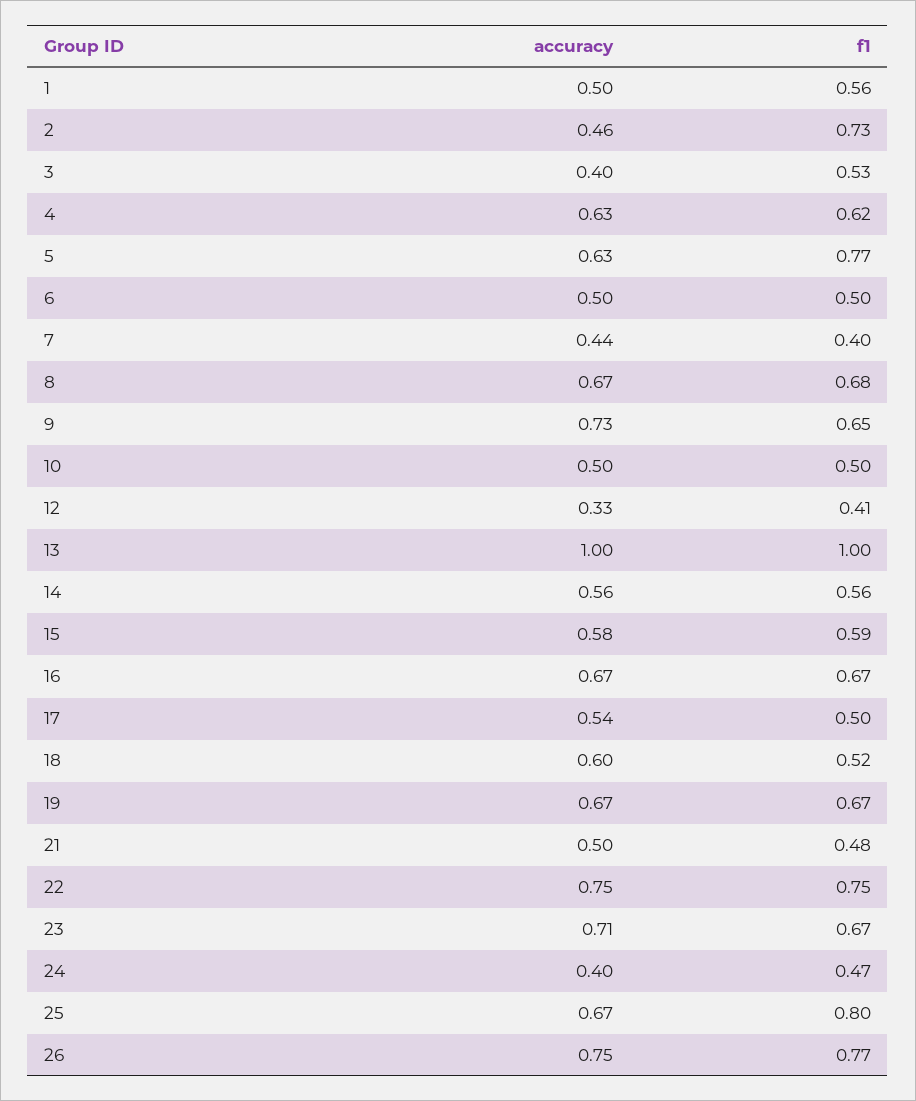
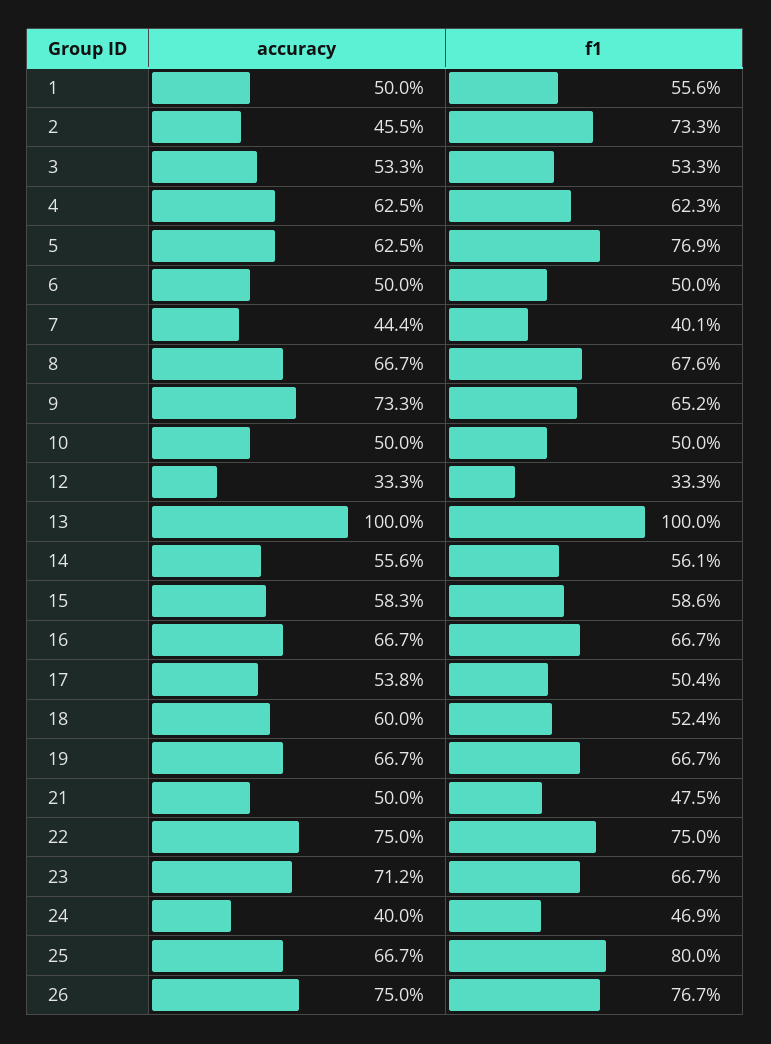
  {
    "accuracy": {
      "1": 0.5,
      "2": 0.455,
-     "3": 0.4,
+     "3": 0.533,
      "4": 0.625,
      "5": 0.625,
      "6": 0.5,
      "7": 0.444,
      "8": 0.667,
      "9": 0.733,
      "10": 0.5,
      "12": 0.333,
      "13": 1,
      "14": 0.556,
      "15": 0.583,
      "16": 0.667,
      "17": 0.538,
      "18": 0.6,
      "19": 0.667,
      "21": 0.5,
      "22": 0.75,
      "23": 0.712,
      "24": 0.4,
      "25": 0.667,
      "26": 0.75
    },
    "f1": {
      "1": 0.556,
      "2": 0.733,
      "3": 0.533,
      "4": 0.623,
      "5": 0.769,
      "6": 0.5,
      "7": 0.401,
      "8": 0.676,
      "9": 0.652,
      "10": 0.5,
-     "12": 0.41,
+     "12": 0.333,
      "13": 1,
      "14": 0.561,
      "15": 0.586,
      "16": 0.667,
      "17": 0.504,
      "18": 0.524,
      "19": 0.667,
      "21": 0.475,
      "22": 0.75,
      "23": 0.667,
      "24": 0.469,
      "25": 0.8,
      "26": 0.767
    }
  }

